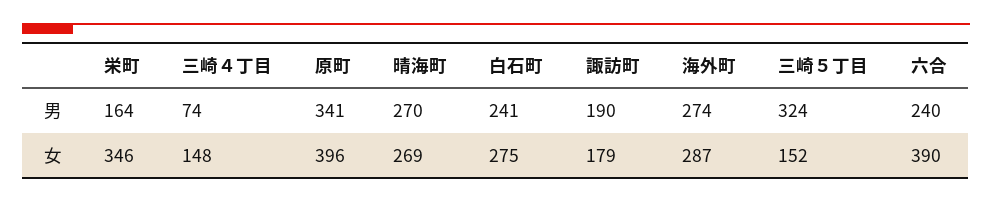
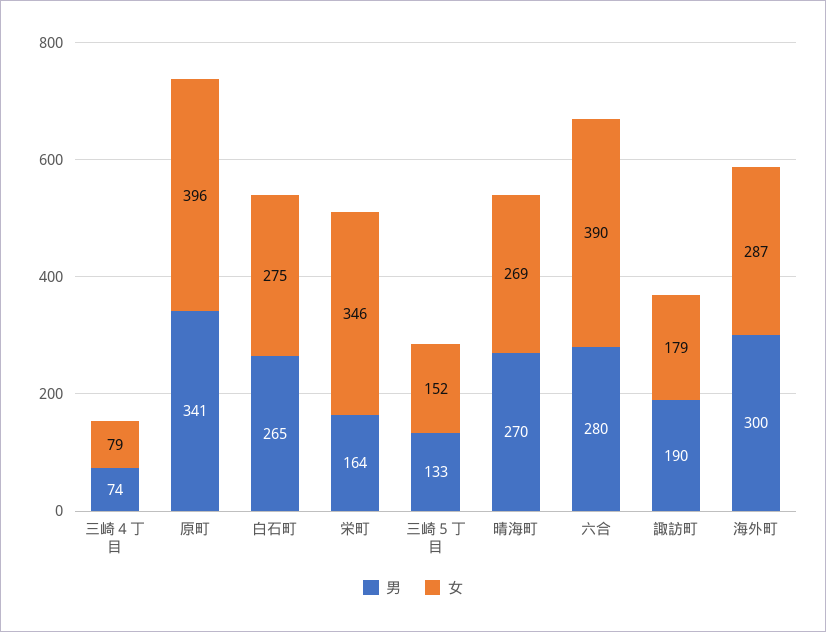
  {
    "男": {
      "栄町": 164,
      "三崎４丁目": 74,
      "原町": 341,
      "晴海町": 270,
-     "白石町": 241,
+     "白石町": 265,
      "諏訪町": 190,
-     "海外町": 274,
+     "海外町": 300,
-     "三崎５丁目": 324,
+     "三崎５丁目": 133,
-     "六合": 240
+     "六合": 280
    },
    "女": {
      "栄町": 346,
-     "三崎４丁目": 148,
+     "三崎４丁目": 79,
      "原町": 396,
      "晴海町": 269,
      "白石町": 275,
      "諏訪町": 179,
      "海外町": 287,
      "三崎５丁目": 152,
      "六合": 390
    }
  }

